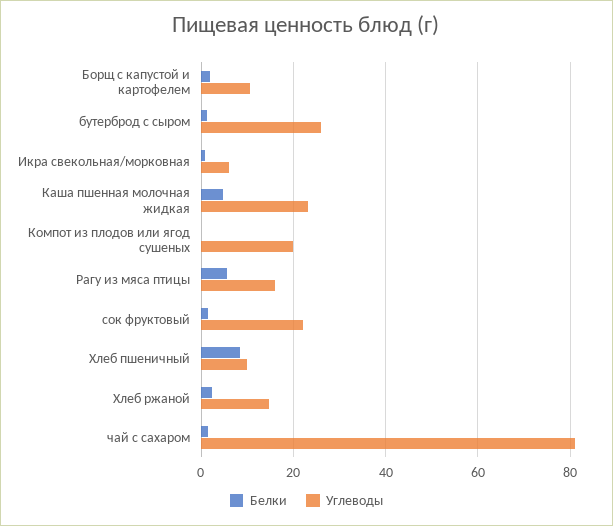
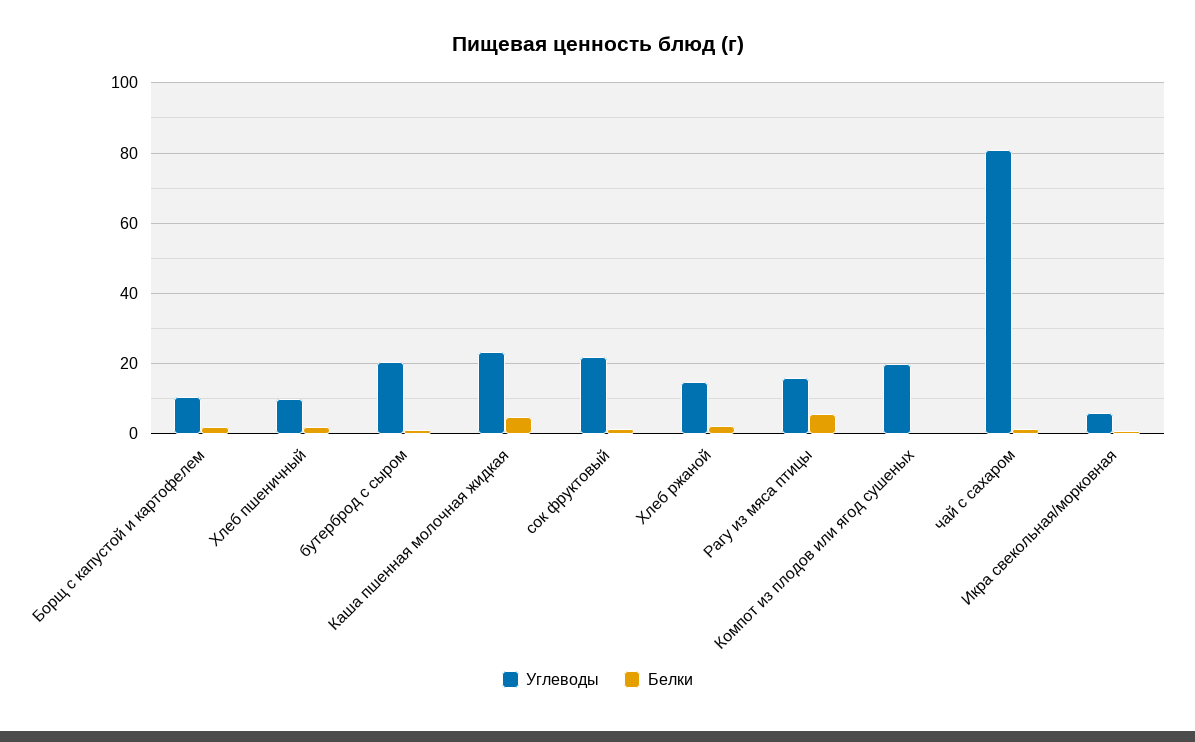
  {
    "Белки": {
      "Борщ с капустой и картофелем": 2,
      "бутерброд с сыром": 2,
      "Икра свекольная/морковная": 0,
      "Каша пшенная молочная жидкая": 4,
      "Компот из плодов или ягод сушеных": 0,
      "Рагу из мяса птицы": 6,
      "сок фруктовый": 2,
-     "Хлеб пшеничный": 8,
+     "Хлеб пшеничный": 2,
      "Хлеб ржаной": 2,
      "чай с сахаром": 2
    },
    "Углеводы": {
      "Борщ с капустой и картофелем": 10,
-     "бутерброд с сыром": 26,
+     "бутерброд с сыром": 20,
      "Икра свекольная/морковная": 6,
      "Каша пшенная молочная жидкая": 24,
      "Компот из плодов или ягод сушеных": 20,
      "Рагу из мяса птицы": 16,
      "сок фруктовый": 22,
      "Хлеб пшеничный": 10,
      "Хлеб ржаной": 14,
      "чай с сахаром": 82
    }
  }

